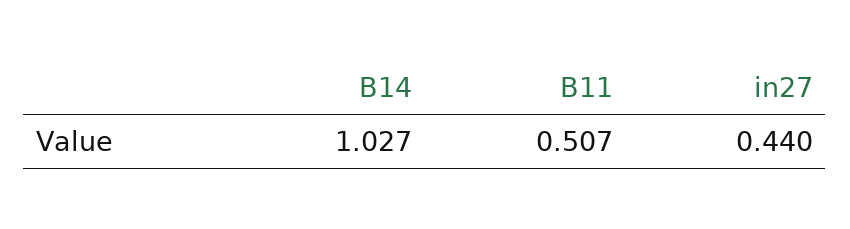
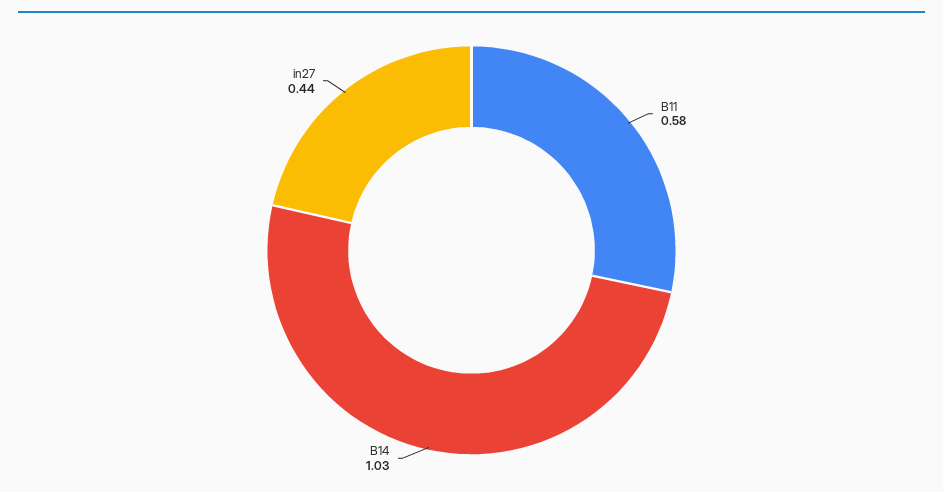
  {
    "B14": 1.027,
-   "B11": 0.507,
+   "B11": 0.58,
    "in27": 0.44
  }

